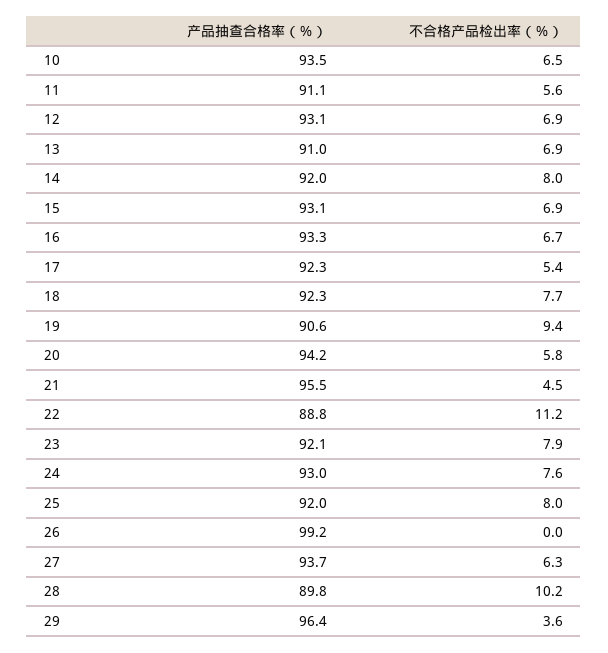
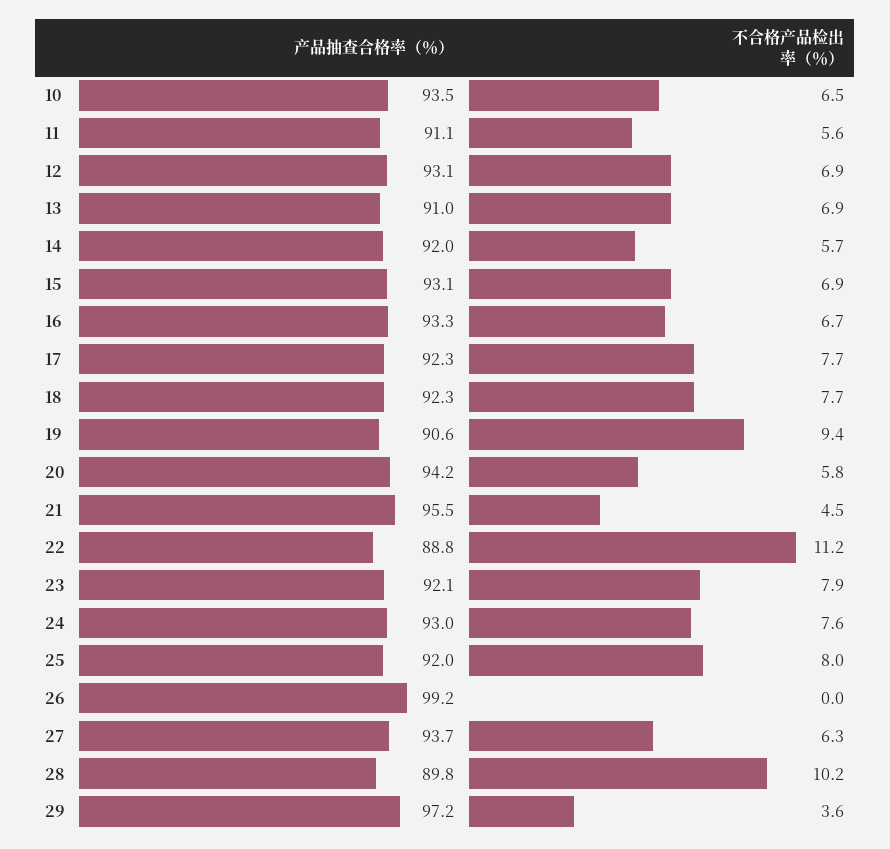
  {
    "产品抽查合格率（％）": {
      "10": 93.5,
      "11": 91.1,
      "12": 93.1,
      "13": 91,
      "14": 92,
      "15": 93.1,
      "16": 93.3,
      "17": 92.3,
      "18": 92.3,
      "19": 90.6,
      "20": 94.2,
      "21": 95.5,
      "22": 88.8,
      "23": 92.1,
      "24": 93,
      "25": 92,
      "26": 99.2,
      "27": 93.7,
      "28": 89.8,
-     "29": 96.4
+     "29": 97.2
    },
    "不合格产品检出率（％）": {
      "10": 6.5,
      "11": 5.6,
      "12": 6.9,
      "13": 6.9,
-     "14": 8,
+     "14": 5.7,
      "15": 6.9,
      "16": 6.7,
-     "17": 5.4,
+     "17": 7.7,
      "18": 7.7,
      "19": 9.4,
      "20": 5.8,
      "21": 4.5,
      "22": 11.2,
      "23": 7.9,
      "24": 7.6,
      "25": 8,
      "26": 0,
      "27": 6.3,
      "28": 10.2,
      "29": 3.6
    }
  }

